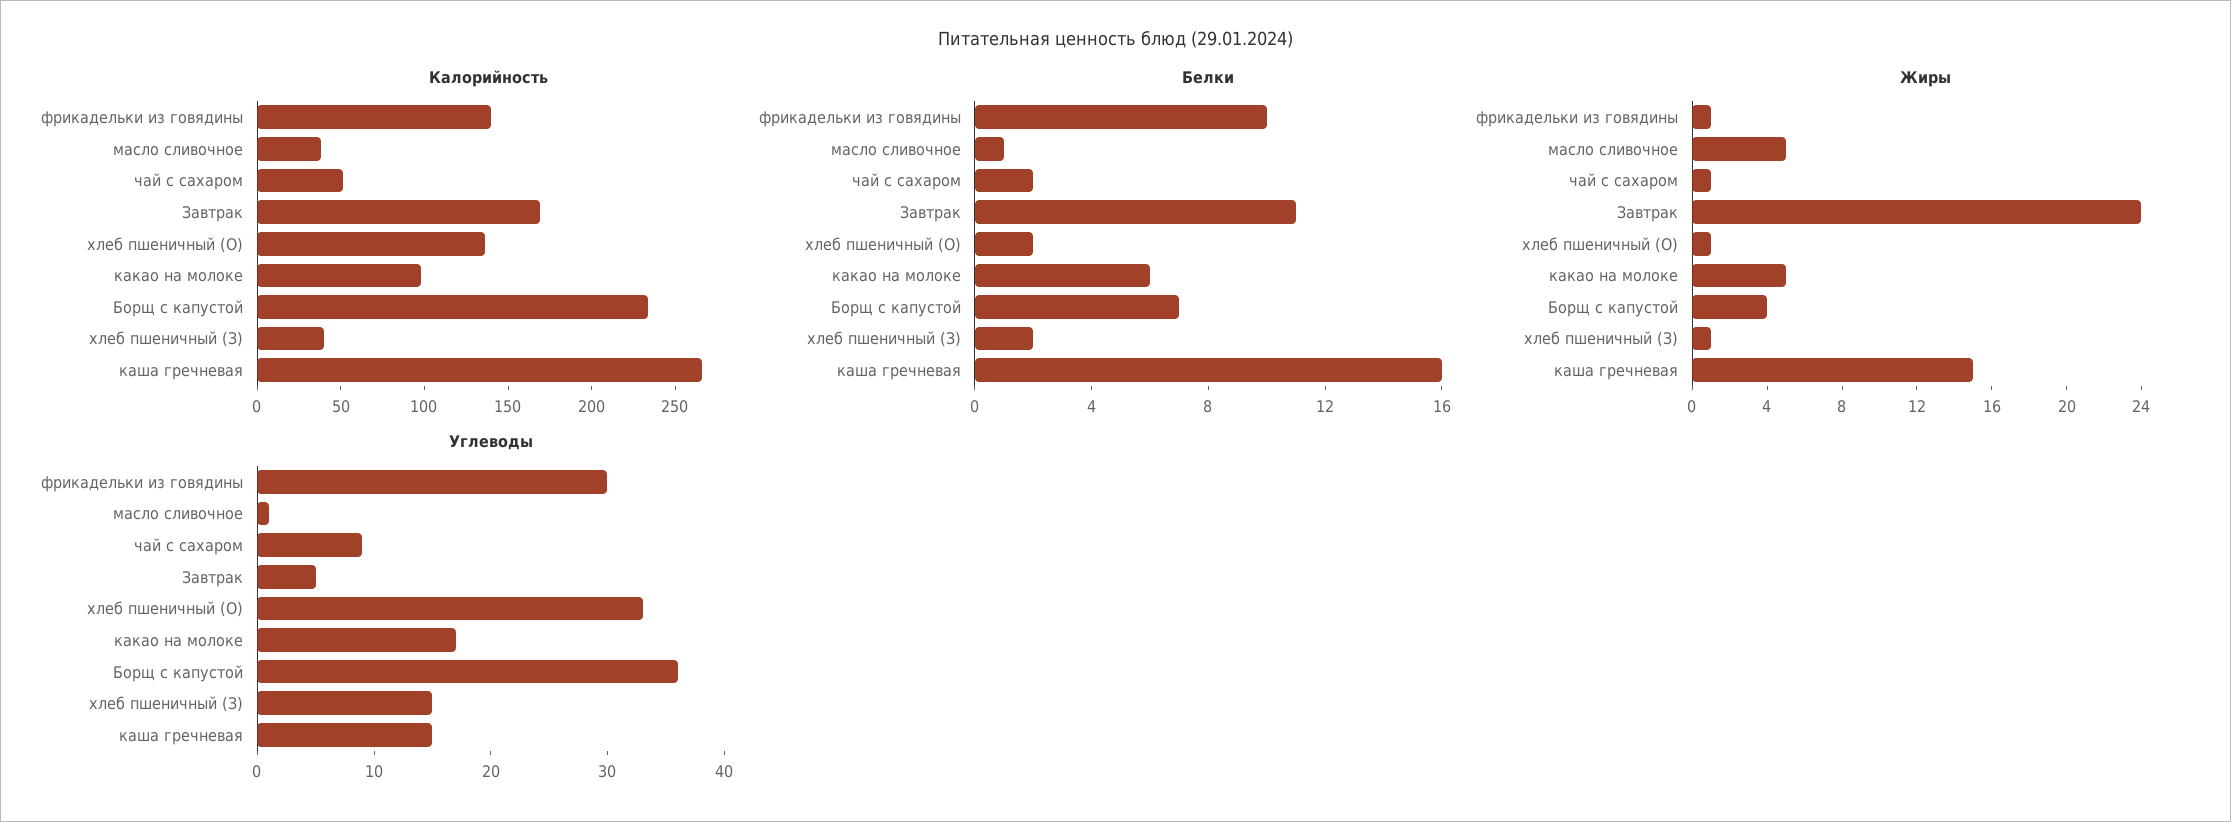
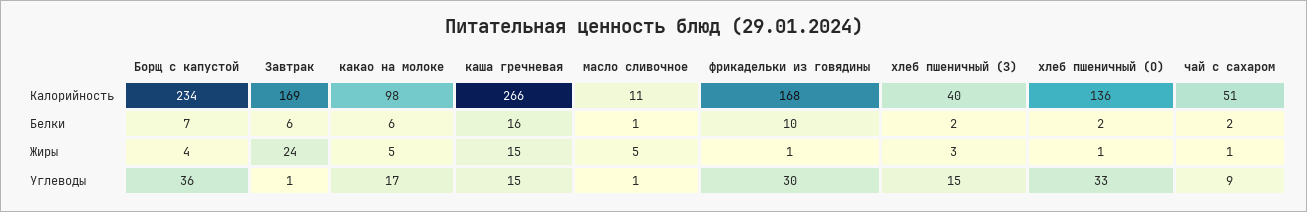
  {
    "Калорийность": {
-     "фрикадельки из говядины": 140,
+     "фрикадельки из говядины": 168,
-     "масло сливочное": 40,
+     "масло сливочное": 11,
      "чай с сахаром": 51,
      "Завтрак": 169,
      "хлеб пшеничный (О)": 136,
      "какао на молоке": 98,
      "Борщ с капустой": 234,
      "хлеб пшеничный (З)": 40,
      "каша гречневая": 266
    },
    "Белки": {
      "фрикадельки из говядины": 10,
      "масло сливочное": 1,
      "чай с сахаром": 2,
-     "Завтрак": 11,
+     "Завтрак": 6,
      "хлеб пшеничный (О)": 2,
      "какао на молоке": 6,
      "Борщ с капустой": 7,
      "хлеб пшеничный (З)": 2,
      "каша гречневая": 16
    },
    "Жиры": {
      "фрикадельки из говядины": 1,
      "масло сливочное": 5,
      "чай с сахаром": 1,
      "Завтрак": 24,
      "хлеб пшеничный (О)": 1,
      "какао на молоке": 5,
      "Борщ с капустой": 4,
-     "хлеб пшеничный (З)": 1,
+     "хлеб пшеничный (З)": 3,
      "каша гречневая": 15
    },
    "Углеводы": {
      "фрикадельки из говядины": 30,
      "масло сливочное": 1,
      "чай с сахаром": 9,
-     "Завтрак": 5,
+     "Завтрак": 1,
      "хлеб пшеничный (О)": 33,
      "какао на молоке": 17,
      "Борщ с капустой": 36,
      "хлеб пшеничный (З)": 15,
      "каша гречневая": 15
    }
  }

